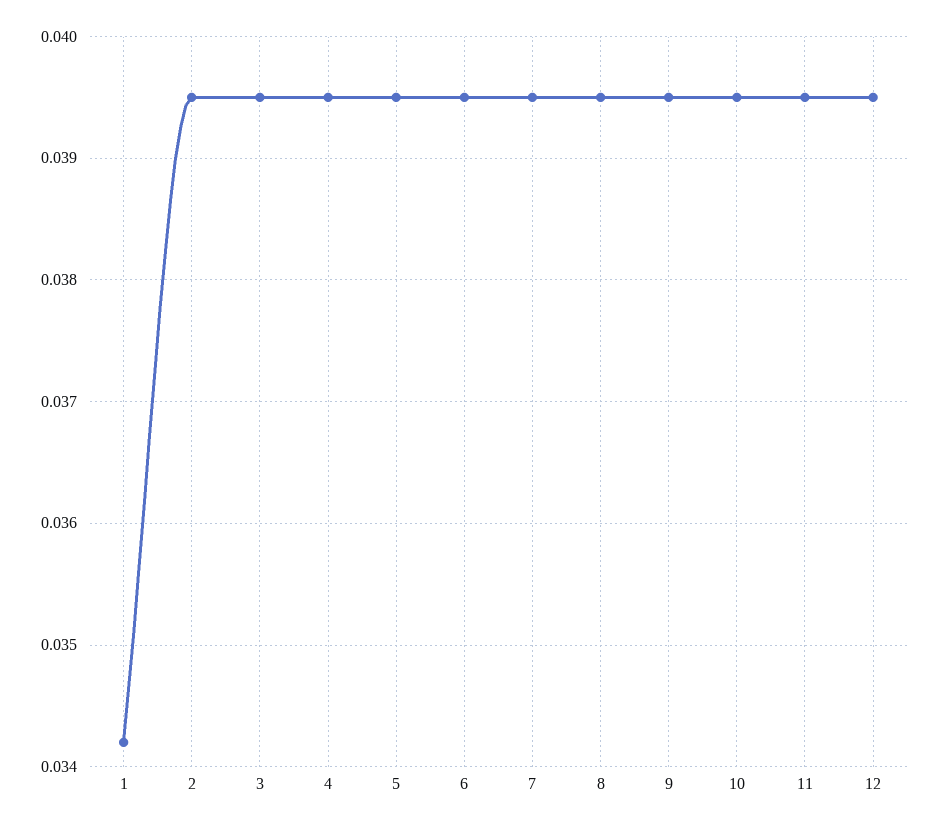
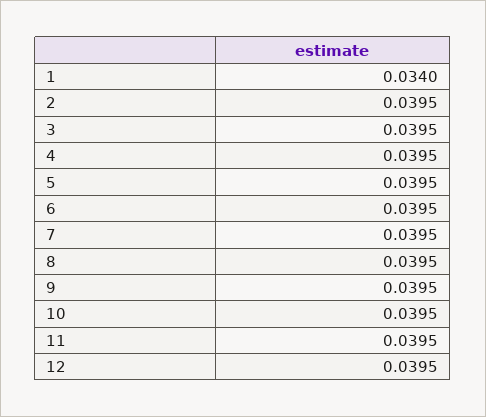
  {
-   "1": 0.0342,
+   "1": 0.034,
    "2": 0.0395,
    "3": 0.0395,
    "4": 0.0395,
    "5": 0.0395,
    "6": 0.0395,
    "7": 0.0395,
    "8": 0.0395,
    "9": 0.0395,
    "10": 0.0395,
    "11": 0.0395,
    "12": 0.0395
  }

